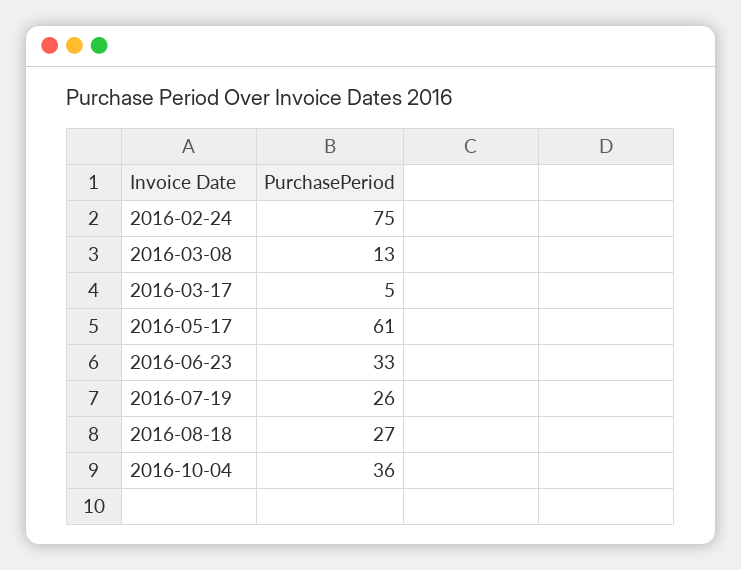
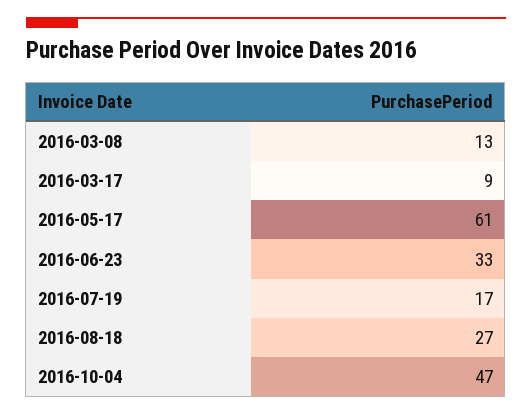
  {
-   "2016-02-24": 75,
    "2016-03-08": 13,
-   "2016-03-17": 5,
+   "2016-03-17": 9,
    "2016-05-17": 61,
    "2016-06-23": 33,
-   "2016-07-19": 26,
+   "2016-07-19": 17,
    "2016-08-18": 27,
-   "2016-10-04": 36
+   "2016-10-04": 47
  }

